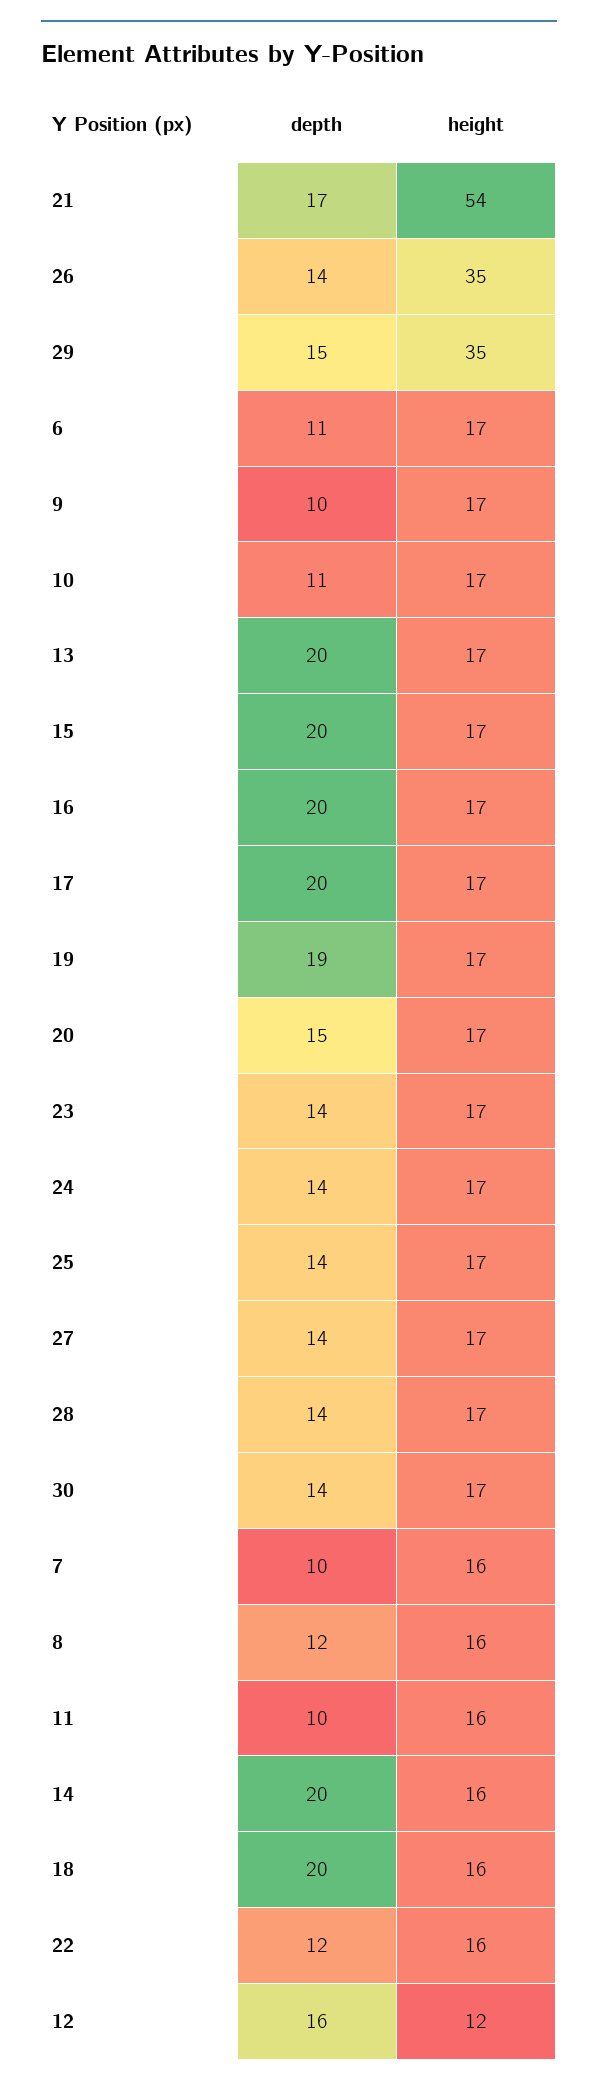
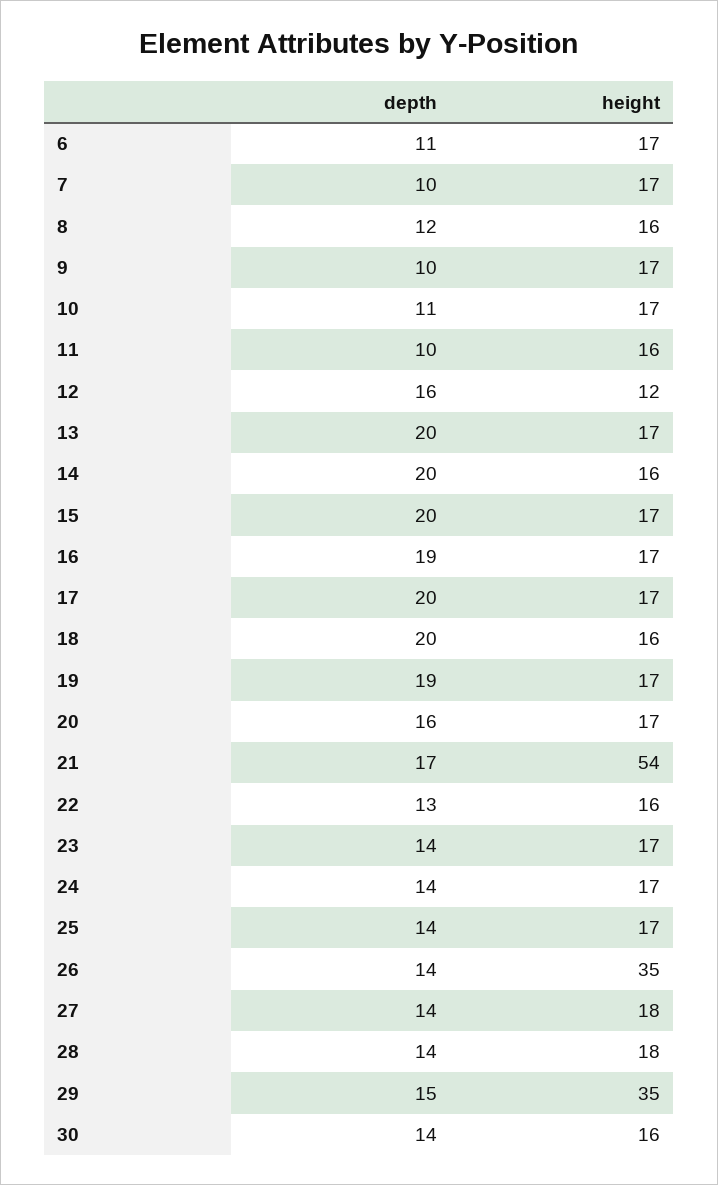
  {
    "depth": {
      "21": 17,
      "26": 14,
      "29": 15,
      "6": 11,
      "9": 10,
      "10": 11,
      "13": 20,
      "15": 20,
-     "16": 20,
+     "16": 19,
      "17": 20,
      "19": 19,
-     "20": 15,
+     "20": 16,
      "23": 14,
      "24": 14,
      "25": 14,
      "27": 14,
      "28": 14,
      "30": 14,
      "7": 10,
      "8": 12,
      "11": 10,
      "14": 20,
      "18": 20,
-     "22": 12,
+     "22": 13,
      "12": 16
    },
    "height": {
      "21": 54,
      "26": 35,
      "29": 35,
      "6": 17,
      "9": 17,
      "10": 17,
      "13": 17,
      "15": 17,
      "16": 17,
      "17": 17,
      "19": 17,
      "20": 17,
      "23": 17,
      "24": 17,
      "25": 17,
-     "27": 17,
+     "27": 18,
-     "28": 17,
+     "28": 18,
-     "30": 17,
+     "30": 16,
-     "7": 16,
+     "7": 17,
      "8": 16,
      "11": 16,
      "14": 16,
      "18": 16,
      "22": 16,
      "12": 12
    }
  }

